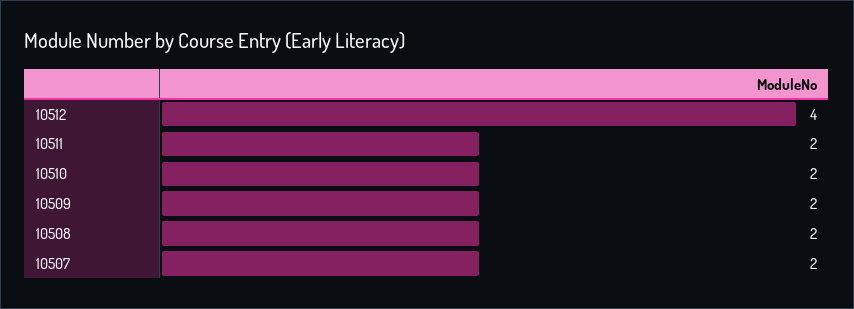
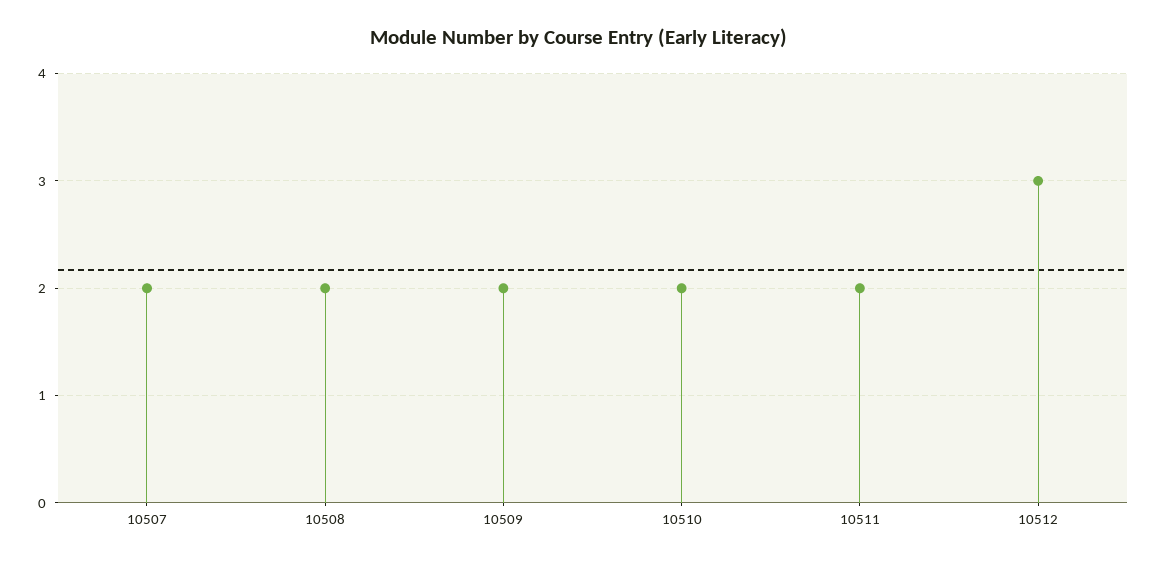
  {
-   "10512": 4,
+   "10512": 3,
    "10511": 2,
    "10510": 2,
    "10509": 2,
    "10508": 2,
    "10507": 2
  }

